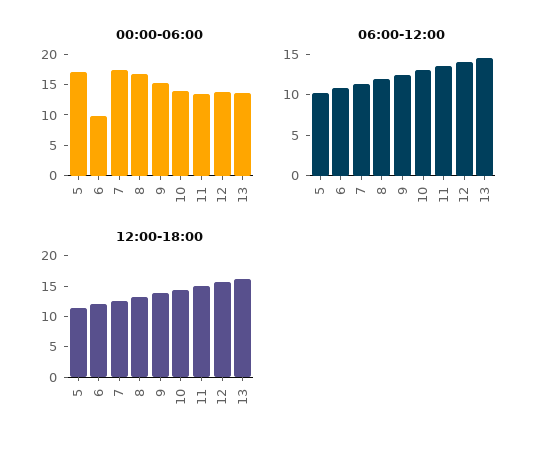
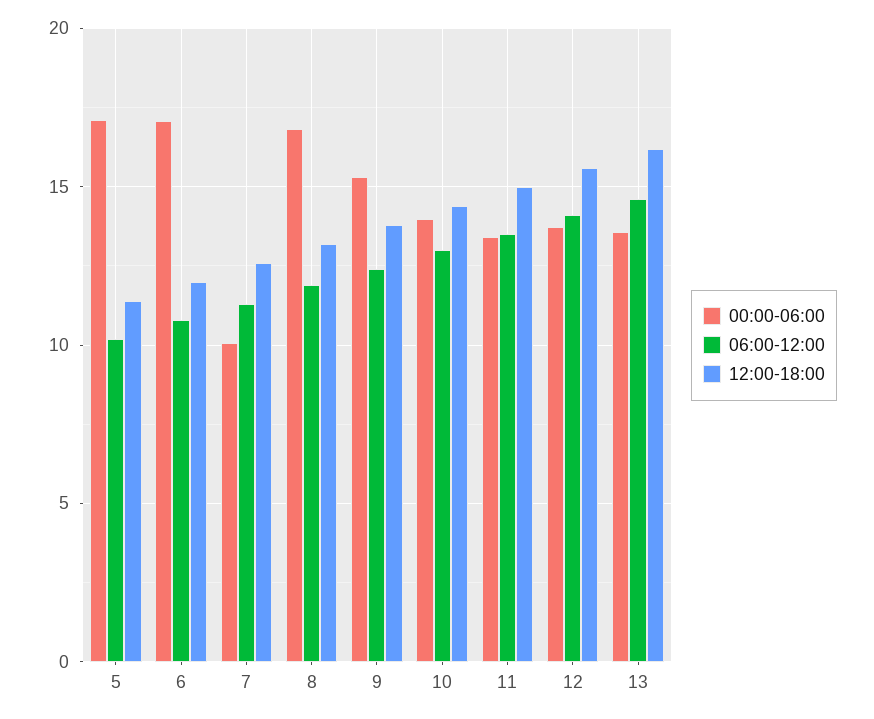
  {
    "00:00-06:00": {
      "5": 17,
-     "6": 10,
+     "6": 17,
-     "7": 17.5,
+     "7": 10,
      "8": 17,
      "9": 15.5,
      "10": 14,
      "11": 13.5,
      "12": 13.5,
      "13": 13.5
    },
    "06:00-12:00": {
      "5": 10,
      "6": 11,
      "7": 11.5,
      "8": 12,
      "9": 12.5,
      "10": 13,
      "11": 13.5,
      "12": 14,
      "13": 14.5
    },
    "12:00-18:00": {
      "5": 11.5,
      "6": 12,
      "7": 12.5,
      "8": 13,
      "9": 14,
      "10": 14.5,
      "11": 15,
      "12": 15.5,
      "13": 16
    }
  }

